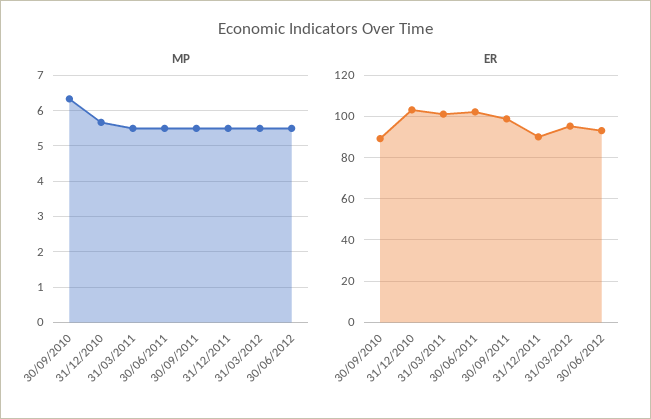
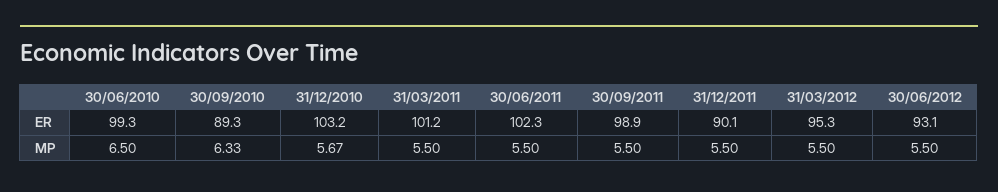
  {
    "MP": {
      "30/09/2010": 6.33,
      "31/12/2010": 5.67,
      "31/03/2011": 5.5,
      "30/06/2011": 5.5,
      "30/09/2011": 5.5,
      "31/12/2011": 5.5,
      "31/03/2012": 5.5,
-     "30/06/2012": 5.5
+     "30/06/2012": 5.5,
+     "30/06/2010": 6.5
    },
    "ER": {
      "30/09/2010": 89.3,
      "31/12/2010": 103.2,
      "31/03/2011": 101.2,
      "30/06/2011": 102.3,
      "30/09/2011": 98.9,
      "31/12/2011": 90.1,
      "31/03/2012": 95.3,
-     "30/06/2012": 93.1
+     "30/06/2012": 93.1,
+     "30/06/2010": 99.3
    }
  }

